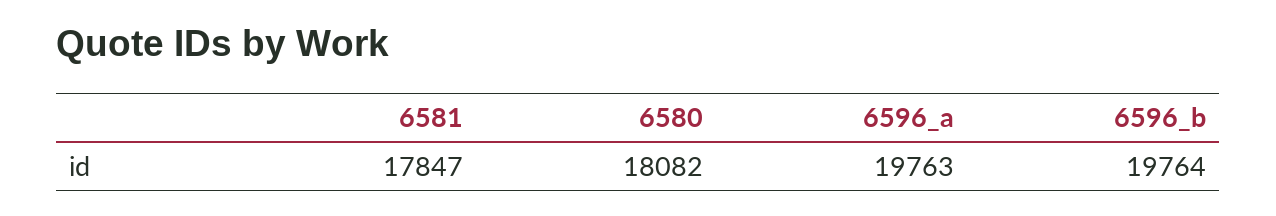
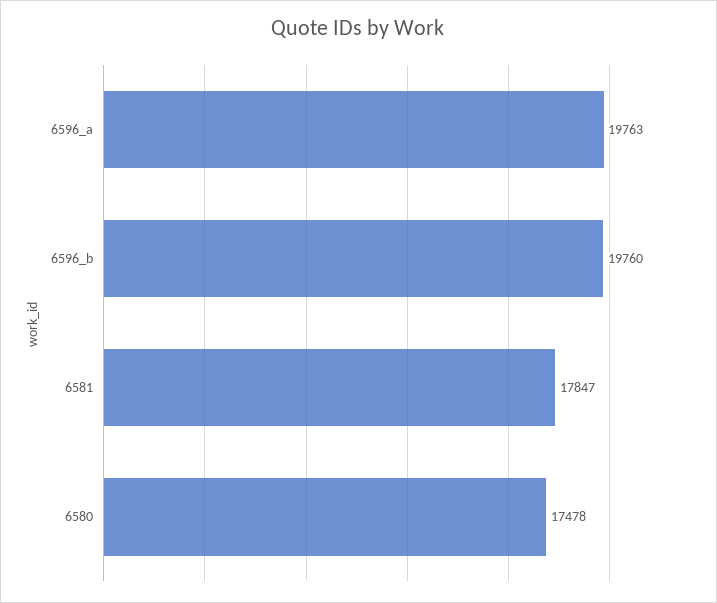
  {
    "6581": 17847,
-   "6580": 18082,
+   "6580": 17478,
    "6596_a": 19763,
-   "6596_b": 19764
+   "6596_b": 19760
  }

